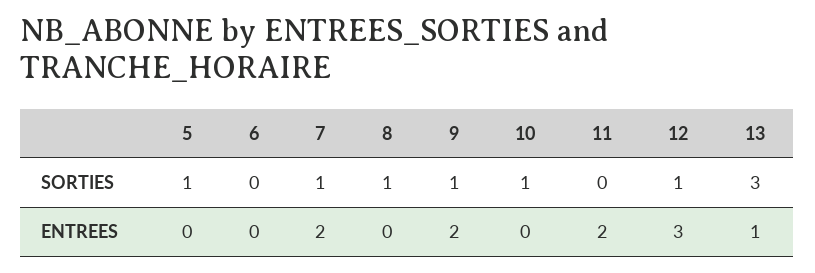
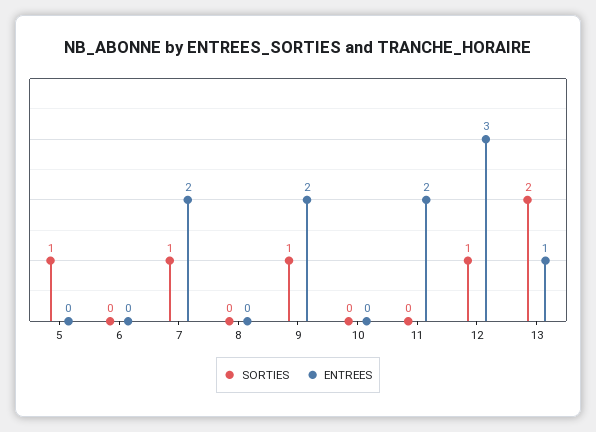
  {
    "SORTIES": {
      "5": 1,
      "6": 0,
      "7": 1,
-     "8": 1,
+     "8": 0,
      "9": 1,
-     "10": 1,
+     "10": 0,
      "11": 0,
      "12": 1,
-     "13": 3
+     "13": 2
    },
    "ENTREES": {
      "5": 0,
      "6": 0,
      "7": 2,
      "8": 0,
      "9": 2,
      "10": 0,
      "11": 2,
      "12": 3,
      "13": 1
    }
  }

